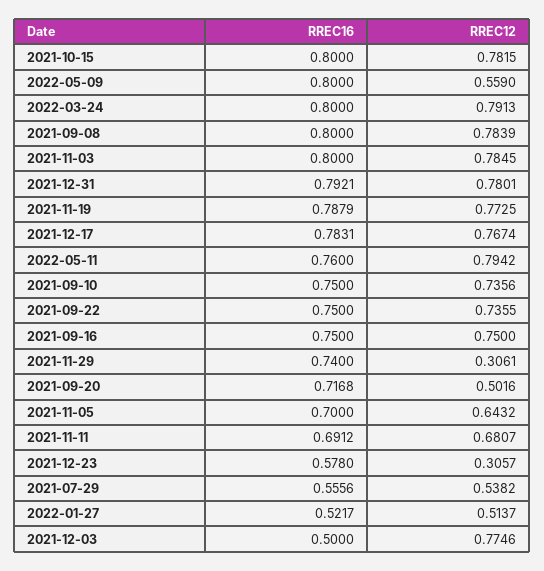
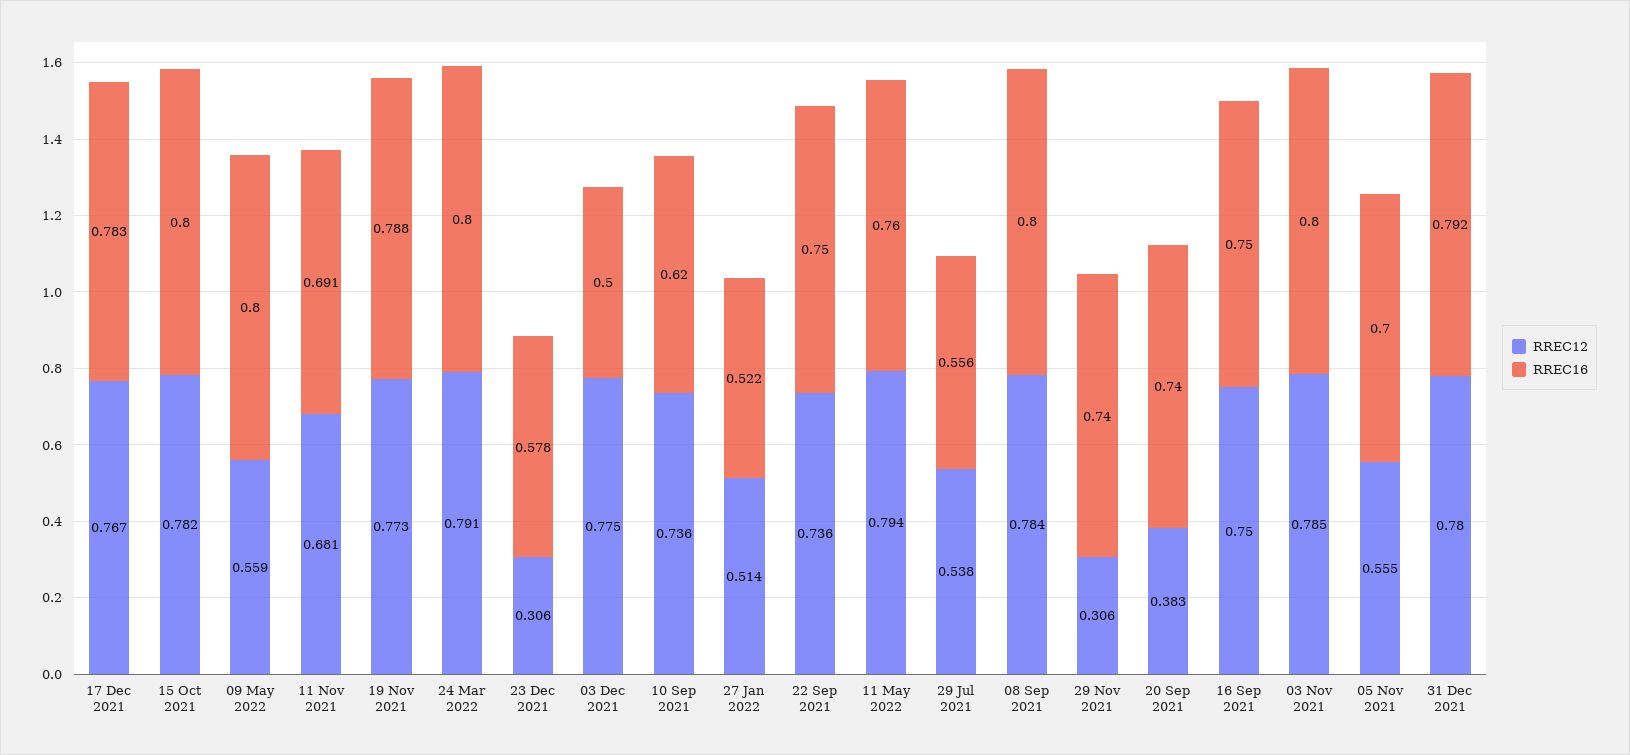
  {
    "RREC16": {
      "2021-10-15": 0.8,
      "2022-05-09": 0.8,
      "2022-03-24": 0.8,
      "2021-09-08": 0.8,
      "2021-11-03": 0.8,
      "2021-12-31": 0.7921,
      "2021-11-19": 0.7879,
      "2021-12-17": 0.7831,
      "2022-05-11": 0.76,
-     "2021-09-10": 0.75,
+     "2021-09-10": 0.62,
      "2021-09-22": 0.75,
      "2021-09-16": 0.75,
      "2021-11-29": 0.74,
-     "2021-09-20": 0.7168,
+     "2021-09-20": 0.74,
      "2021-11-05": 0.7,
      "2021-11-11": 0.6912,
      "2021-12-23": 0.578,
      "2021-07-29": 0.5556,
      "2022-01-27": 0.5217,
      "2021-12-03": 0.5
    },
    "RREC12": {
      "2021-10-15": 0.7815,
      "2022-05-09": 0.559,
      "2022-03-24": 0.7913,
      "2021-09-08": 0.7839,
      "2021-11-03": 0.7845,
      "2021-12-31": 0.7801,
      "2021-11-19": 0.7725,
      "2021-12-17": 0.7674,
      "2022-05-11": 0.7942,
      "2021-09-10": 0.7356,
      "2021-09-22": 0.7355,
      "2021-09-16": 0.75,
      "2021-11-29": 0.3061,
-     "2021-09-20": 0.5016,
+     "2021-09-20": 0.383,
-     "2021-11-05": 0.6432,
+     "2021-11-05": 0.555,
      "2021-11-11": 0.6807,
      "2021-12-23": 0.3057,
      "2021-07-29": 0.5382,
      "2022-01-27": 0.5137,
      "2021-12-03": 0.7746
    }
  }

